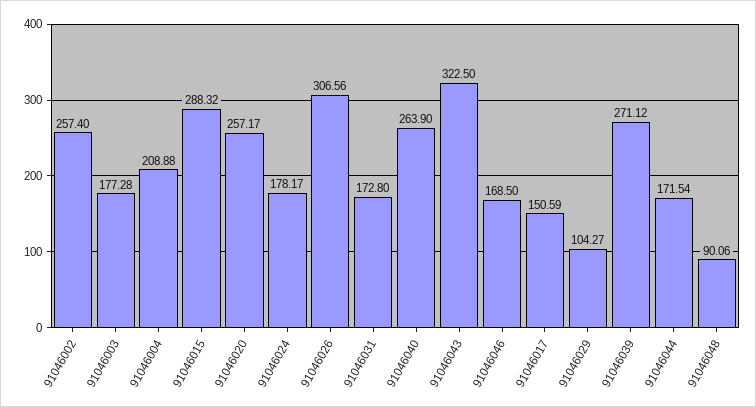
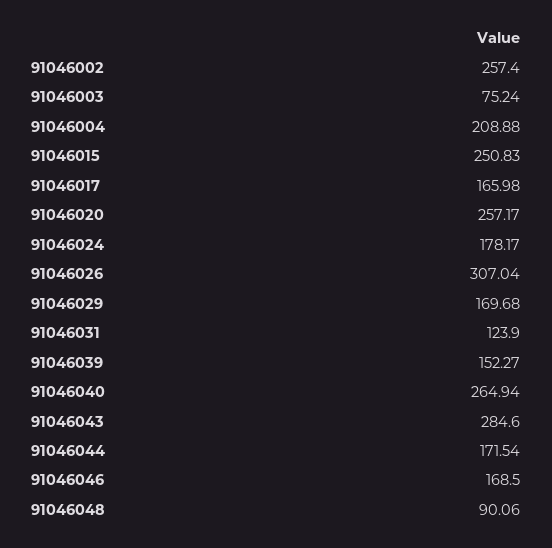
  {
    "91046002": 257.4,
-   "91046003": 177.28,
+   "91046003": 75.24,
    "91046004": 208.88,
-   "91046015": 288.32,
+   "91046015": 250.83,
    "91046020": 257.17,
    "91046024": 178.17,
-   "91046026": 306.56,
+   "91046026": 307.04,
-   "91046031": 172.8,
+   "91046031": 123.9,
-   "91046040": 263.9,
+   "91046040": 264.94,
-   "91046043": 322.5,
+   "91046043": 284.6,
    "91046046": 168.5,
-   "91046017": 150.59,
+   "91046017": 165.98,
-   "91046029": 104.27,
+   "91046029": 169.68,
-   "91046039": 271.12,
+   "91046039": 152.27,
    "91046044": 171.54,
    "91046048": 90.06
  }

